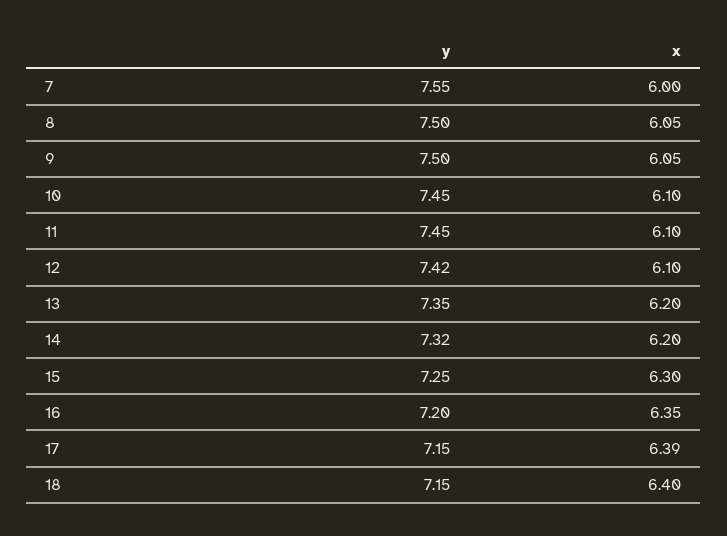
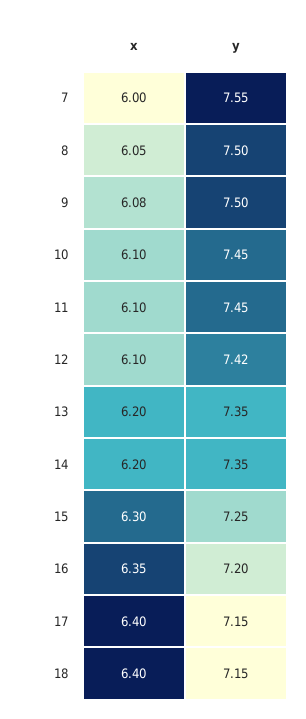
  {
    "y": {
      "7": 7.55,
      "8": 7.5,
      "9": 7.5,
      "10": 7.45,
      "11": 7.45,
      "12": 7.42,
      "13": 7.35,
-     "14": 7.32,
+     "14": 7.35,
      "15": 7.25,
      "16": 7.2,
      "17": 7.15,
      "18": 7.15
    },
    "x": {
      "7": 6,
      "8": 6.05,
-     "9": 6.05,
+     "9": 6.08,
      "10": 6.1,
      "11": 6.1,
      "12": 6.1,
      "13": 6.2,
      "14": 6.2,
      "15": 6.3,
      "16": 6.35,
-     "17": 6.39,
+     "17": 6.4,
      "18": 6.4
    }
  }

